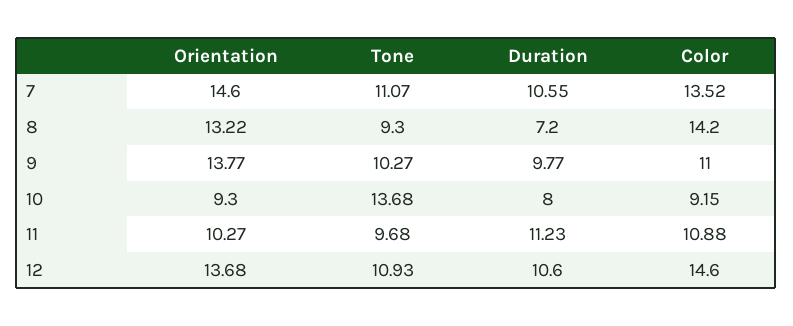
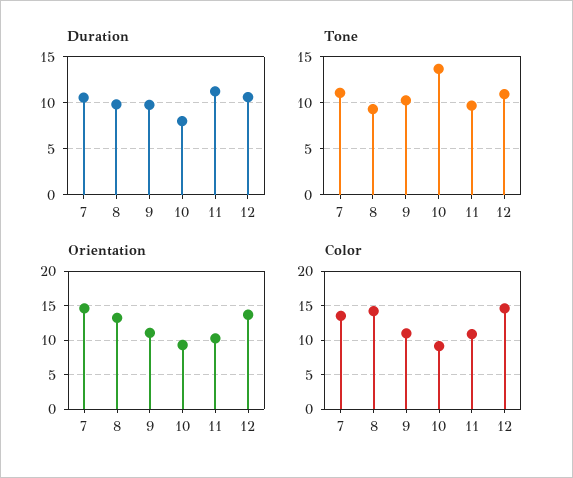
  {
    "Orientation": {
      "7": 14.6,
      "8": 13.22,
-     "9": 13.77,
+     "9": 11,
      "10": 9.3,
      "11": 10.27,
      "12": 13.68
    },
    "Tone": {
      "7": 11.07,
      "8": 9.3,
      "9": 10.27,
      "10": 13.68,
      "11": 9.68,
      "12": 10.93
    },
    "Duration": {
      "7": 10.55,
-     "8": 7.2,
+     "8": 10,
      "9": 9.77,
      "10": 8,
      "11": 11.23,
      "12": 10.6
    },
    "Color": {
      "7": 13.52,
      "8": 14.2,
      "9": 11,
      "10": 9.15,
      "11": 10.88,
      "12": 14.6
    }
  }

